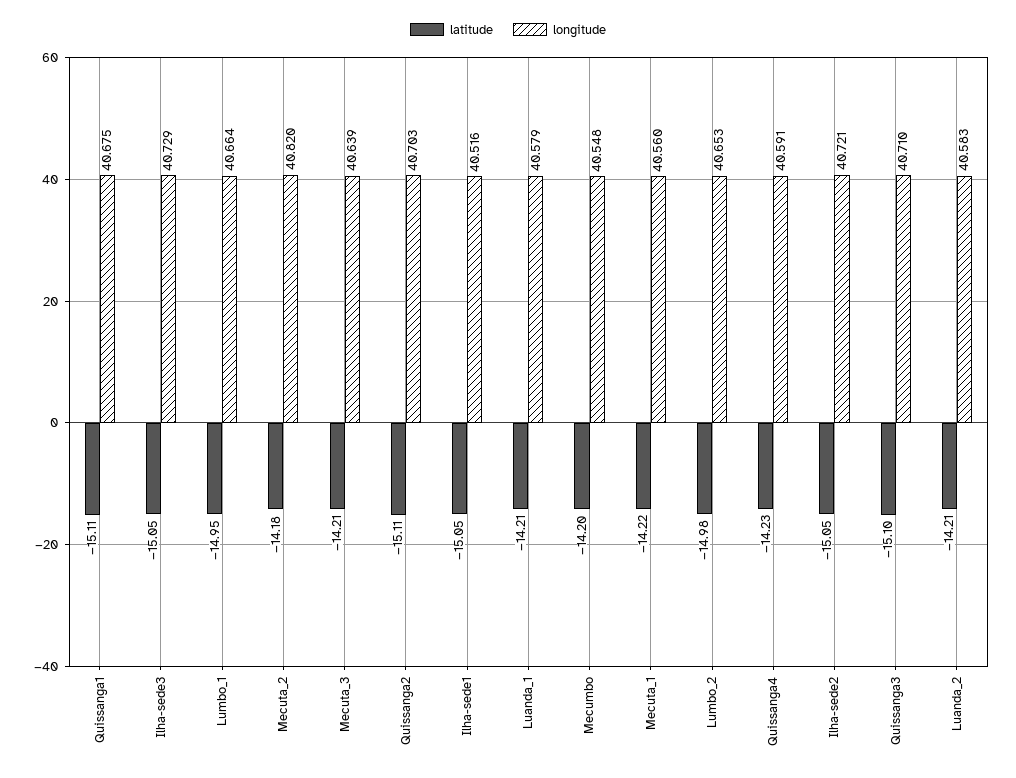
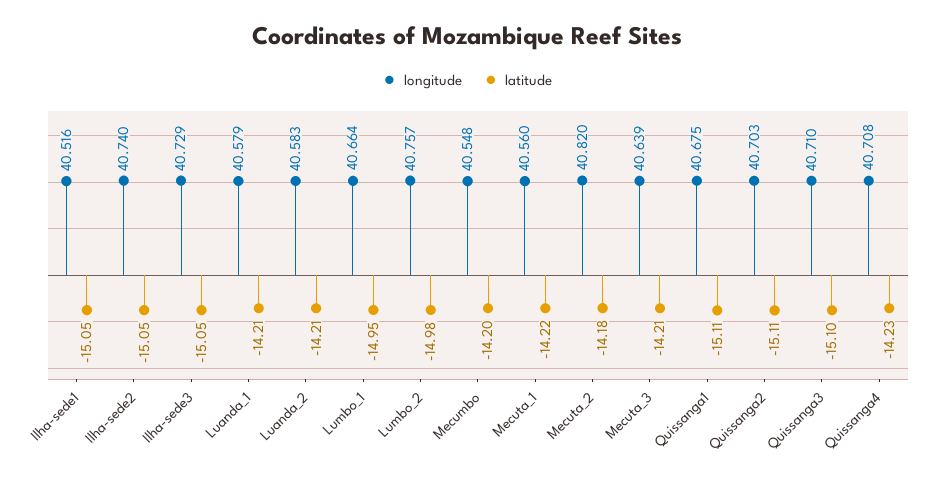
  {
    "latitude": {
      "Quissanga1": -15.11,
      "Ilha-sede3": -15.05,
      "Lumbo_1": -14.95,
      "Mecuta_2": -14.18,
      "Mecuta_3": -14.21,
      "Quissanga2": -15.11,
      "Ilha-sede1": -15.05,
      "Luanda_1": -14.21,
      "Mecumbo": -14.2,
      "Mecuta_1": -14.22,
      "Lumbo_2": -14.98,
      "Quissanga4": -14.23,
      "Ilha-sede2": -15.05,
      "Quissanga3": -15.1,
      "Luanda_2": -14.21
    },
    "longitude": {
      "Quissanga1": 40.675,
      "Ilha-sede3": 40.729,
      "Lumbo_1": 40.664,
      "Mecuta_2": 40.82,
      "Mecuta_3": 40.639,
      "Quissanga2": 40.703,
      "Ilha-sede1": 40.516,
      "Luanda_1": 40.579,
      "Mecumbo": 40.548,
      "Mecuta_1": 40.56,
-     "Lumbo_2": 40.653,
+     "Lumbo_2": 40.757,
-     "Quissanga4": 40.591,
+     "Quissanga4": 40.708,
-     "Ilha-sede2": 40.721,
+     "Ilha-sede2": 40.74,
      "Quissanga3": 40.71,
      "Luanda_2": 40.583
    }
  }

